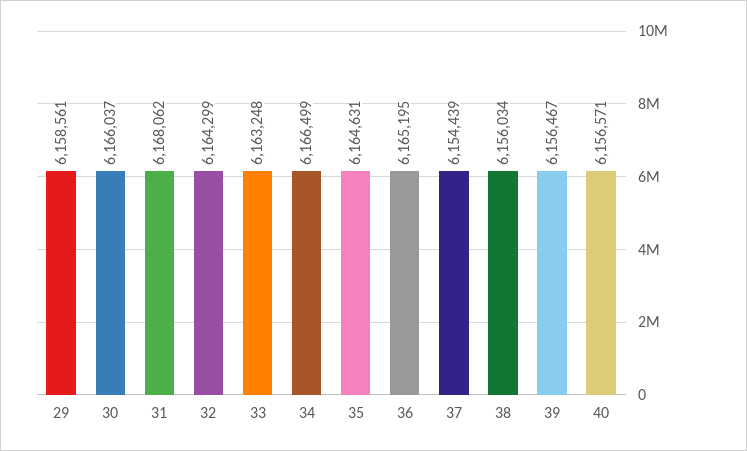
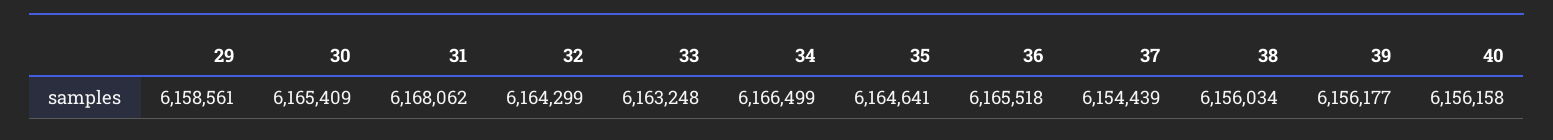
  {
    "29": 6158561,
-   "30": 6166037,
+   "30": 6165409,
    "31": 6168062,
    "32": 6164299,
    "33": 6163248,
    "34": 6166499,
-   "35": 6164631,
+   "35": 6164641,
-   "36": 6165195,
+   "36": 6165518,
    "37": 6154439,
    "38": 6156034,
-   "39": 6156467,
+   "39": 6156177,
-   "40": 6156571
+   "40": 6156158
  }

